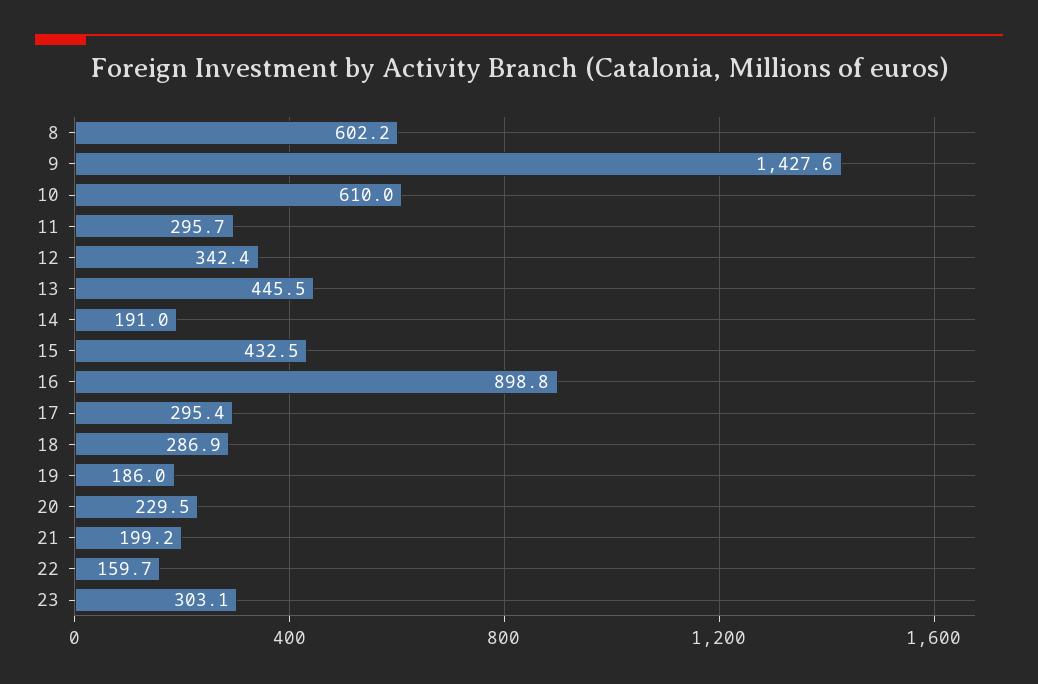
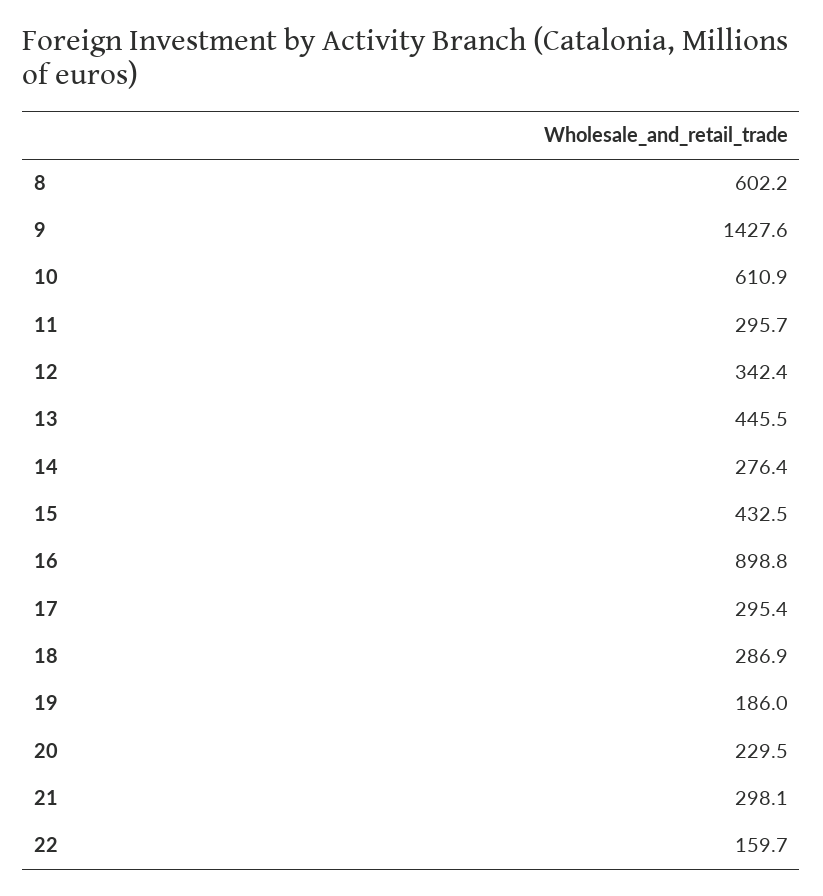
  {
    "8": 602.2,
    "9": 1427.6,
-   "10": 610,
+   "10": 610.9,
    "11": 295.7,
    "12": 342.4,
    "13": 445.5,
-   "14": 191,
+   "14": 276.4,
    "15": 432.5,
    "16": 898.8,
    "17": 295.4,
    "18": 286.9,
    "19": 186,
    "20": 229.5,
-   "21": 199.2,
+   "21": 298.1,
-   "22": 159.7,
+   "22": 159.7
-   "23": 303.1
  }

